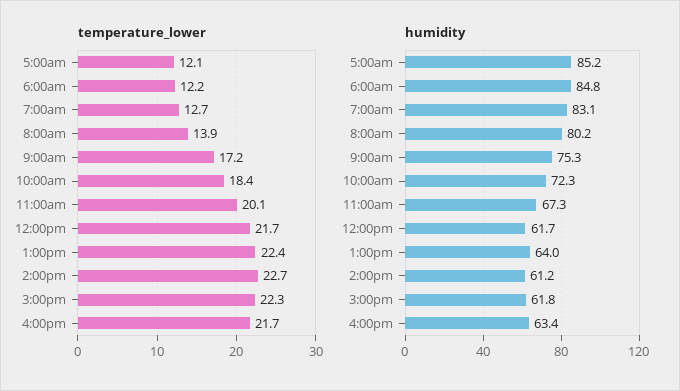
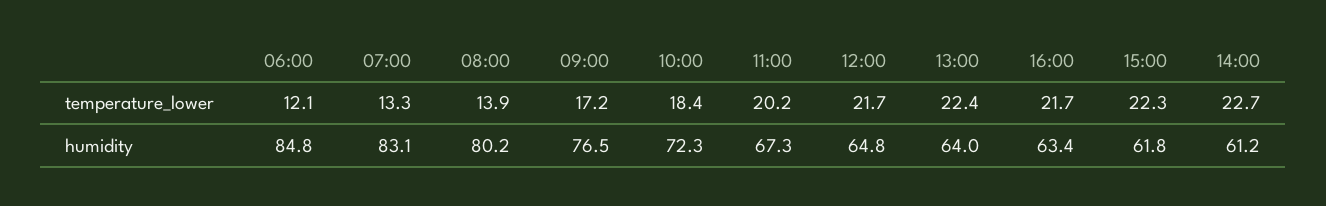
  {
    "temperature_lower": {
-     "5:00am": 12.1,
-     "6:00am": 12.2,
+     "6:00am": 12.1,
-     "7:00am": 12.7,
+     "7:00am": 13.3,
      "8:00am": 13.9,
      "9:00am": 17.2,
      "10:00am": 18.4,
-     "11:00am": 20.1,
+     "11:00am": 20.2,
      "12:00pm": 21.7,
      "1:00pm": 22.4,
      "2:00pm": 22.7,
      "3:00pm": 22.3,
      "4:00pm": 21.7
    },
    "humidity": {
-     "5:00am": 85.2,
      "6:00am": 84.8,
      "7:00am": 83.1,
      "8:00am": 80.2,
-     "9:00am": 75.3,
+     "9:00am": 76.5,
      "10:00am": 72.3,
      "11:00am": 67.3,
-     "12:00pm": 61.7,
+     "12:00pm": 64.8,
      "1:00pm": 64,
      "2:00pm": 61.2,
      "3:00pm": 61.8,
      "4:00pm": 63.4
    }
  }

